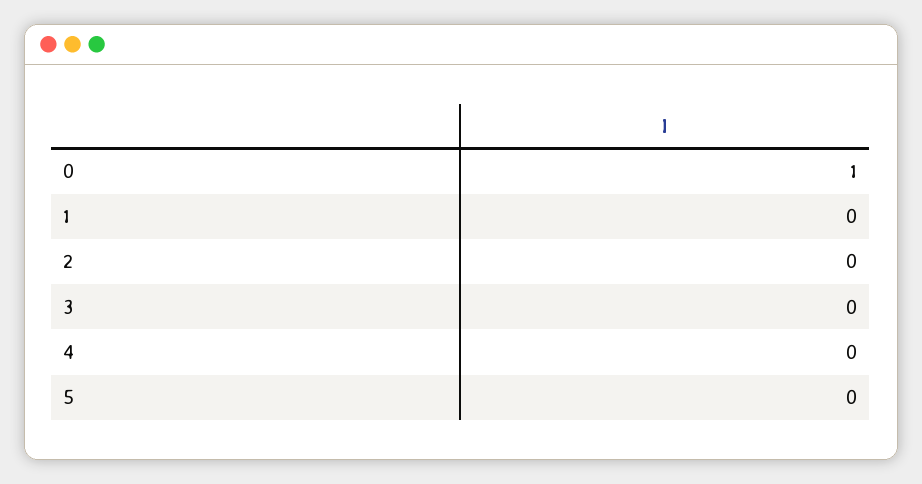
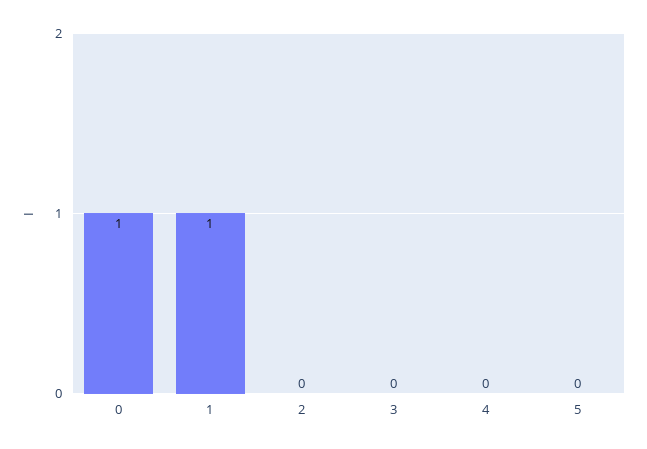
  {
    "0": 1,
-   "1": 0,
+   "1": 1,
    "2": 0,
    "3": 0,
    "4": 0,
    "5": 0
  }

